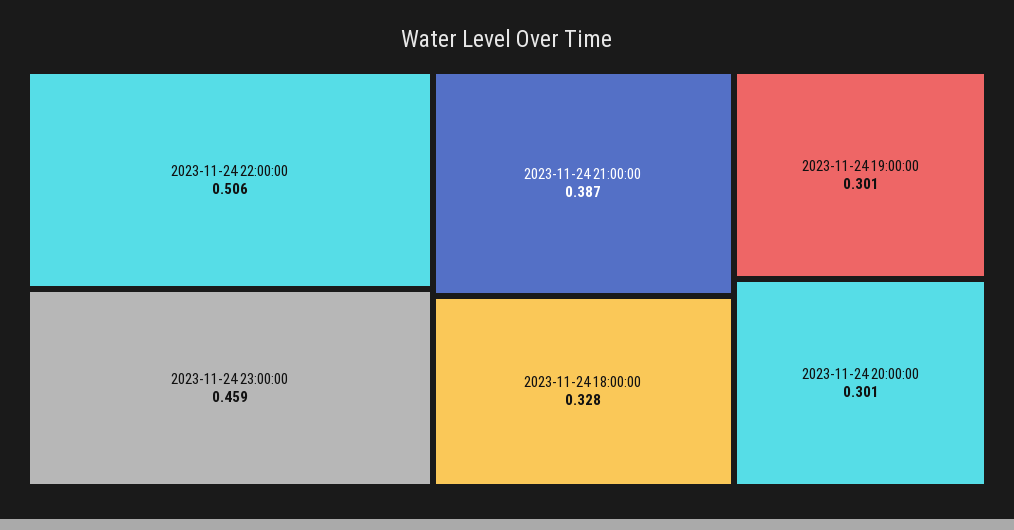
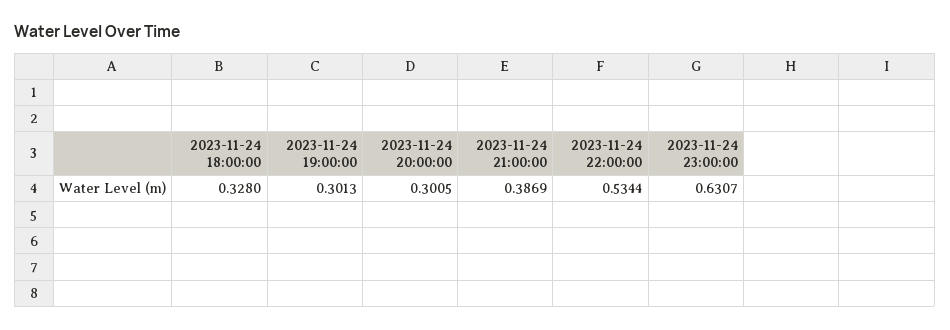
  {
-   "2023-11-24 22:00:00": 0.506,
+   "2023-11-24 22:00:00": 0.5344,
-   "2023-11-24 23:00:00": 0.459,
+   "2023-11-24 23:00:00": 0.6307,
    "2023-11-24 21:00:00": 0.3869,
    "2023-11-24 18:00:00": 0.328,
    "2023-11-24 19:00:00": 0.3013,
    "2023-11-24 20:00:00": 0.3005
  }

